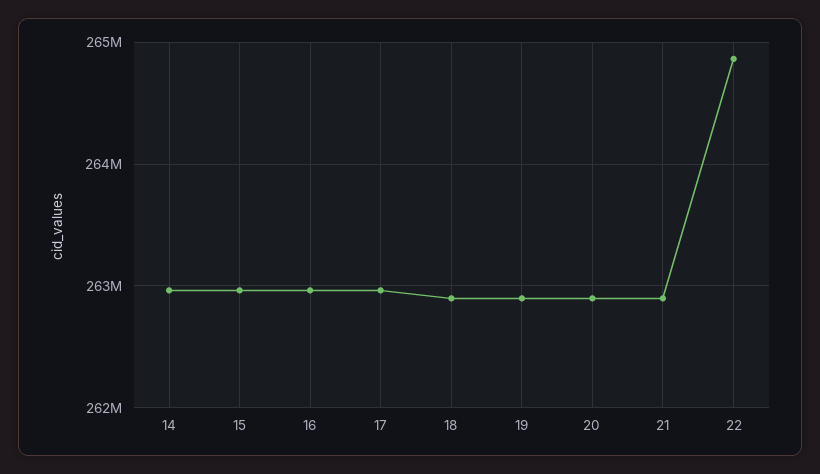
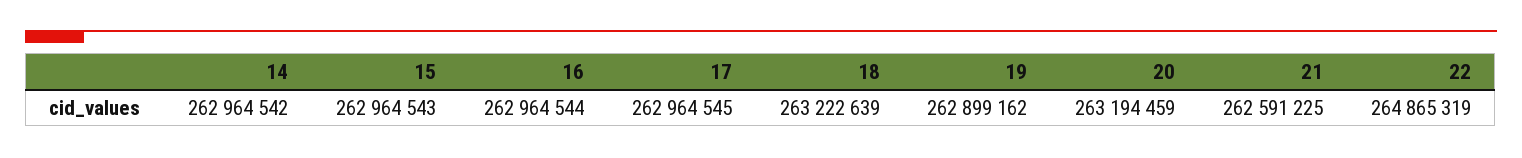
  {
    "14": 262964542,
    "15": 262964543,
    "16": 262964544,
    "17": 262964545,
-   "18": 262900000,
+   "18": 263222639,
    "19": 262899162,
-   "20": 262900000,
+   "20": 263194459,
-   "21": 262900000,
+   "21": 262591225,
    "22": 264865319
  }

